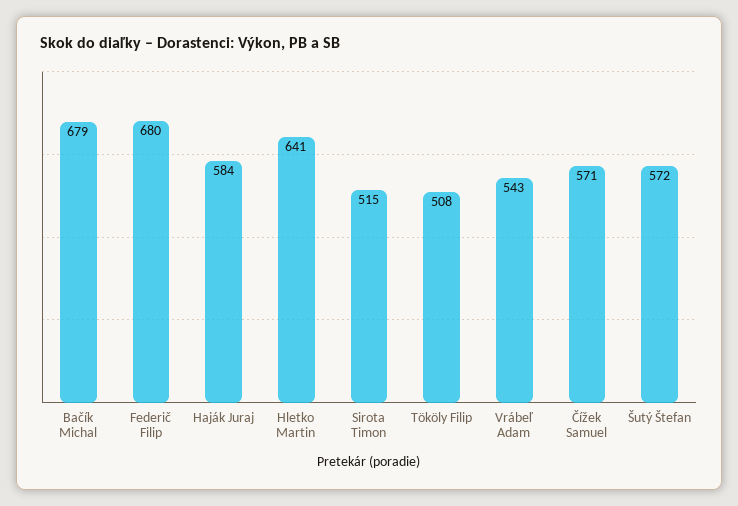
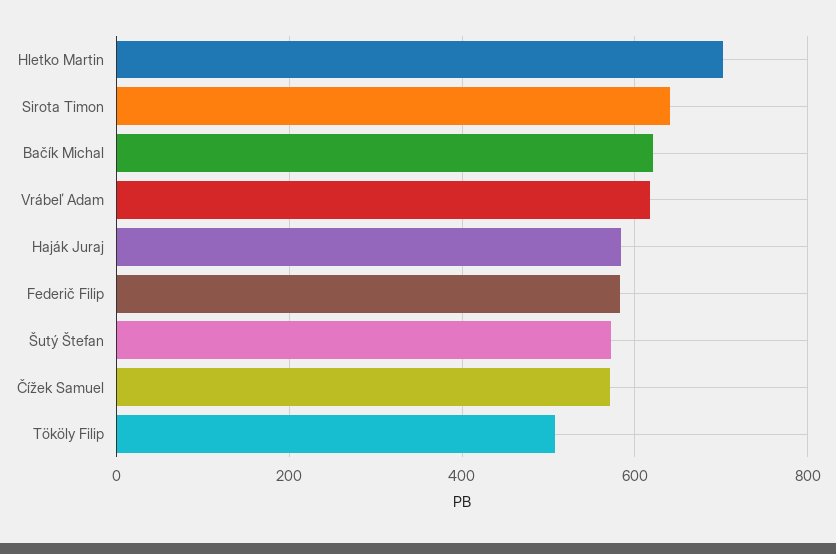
  {
-   "Bačík Michal": 679,
+   "Bačík Michal": 620,
-   "Federič Filip": 680,
+   "Federič Filip": 580,
    "Haják Juraj": 584,
-   "Hletko Martin": 641,
+   "Hletko Martin": 700,
-   "Sirota Timon": 515,
+   "Sirota Timon": 640,
    "Tököly Filip": 508,
-   "Vrábeľ Adam": 543,
+   "Vrábeľ Adam": 620,
    "Čížek Samuel": 571,
    "Šutý Štefan": 572
  }

